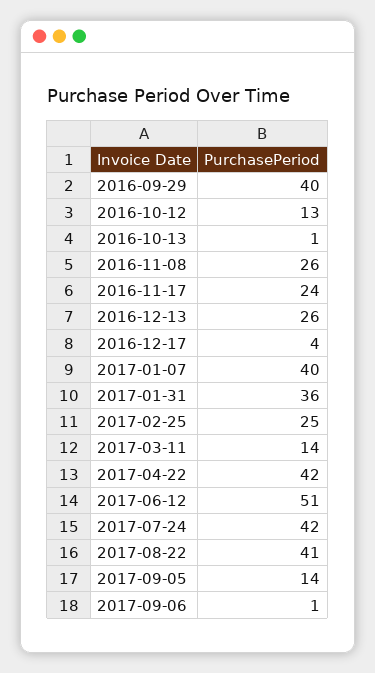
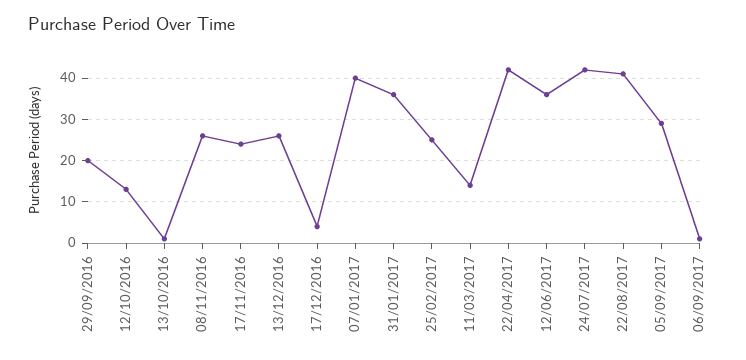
  {
-   "2016-09-29": 40,
+   "2016-09-29": 20,
    "2016-10-12": 13,
    "2016-10-13": 1,
    "2016-11-08": 26,
    "2016-11-17": 24,
    "2016-12-13": 26,
    "2016-12-17": 4,
    "2017-01-07": 40,
    "2017-01-31": 36,
    "2017-02-25": 25,
    "2017-03-11": 14,
    "2017-04-22": 42,
-   "2017-06-12": 51,
+   "2017-06-12": 35,
    "2017-07-24": 42,
    "2017-08-22": 41,
-   "2017-09-05": 14,
+   "2017-09-05": 30,
    "2017-09-06": 1
  }

